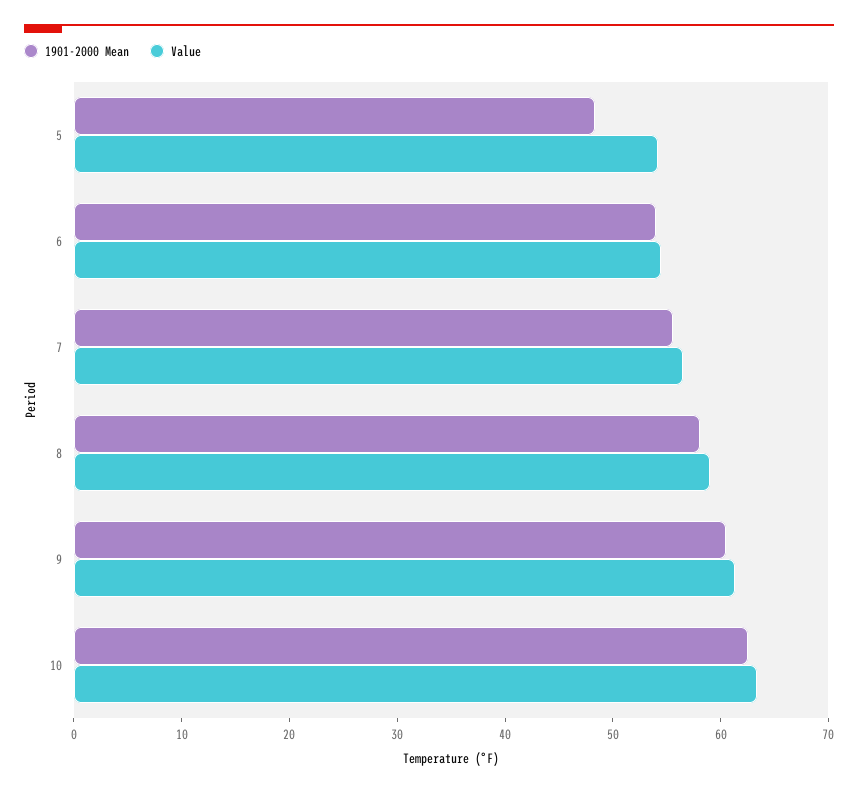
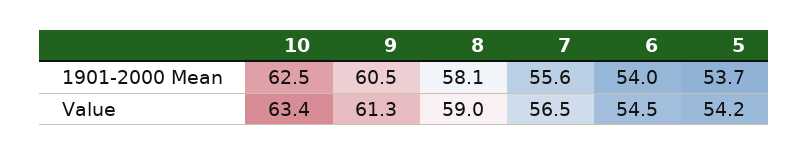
  {
    "1901-2000 Mean": {
-     "5": 48,
+     "5": 53.7,
      "6": 54,
      "7": 55.6,
      "8": 58.1,
      "9": 60.5,
      "10": 62.5
    },
    "Value": {
      "5": 54.2,
      "6": 54.5,
      "7": 56.5,
      "8": 59,
      "9": 61.3,
      "10": 63.4
    }
  }

